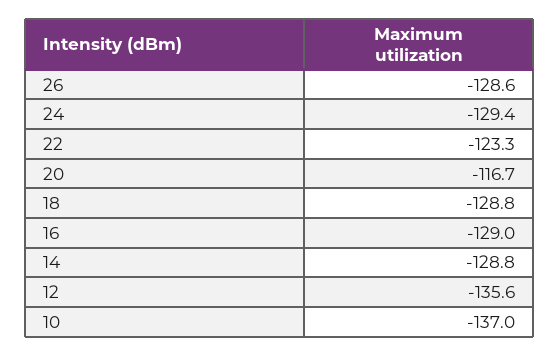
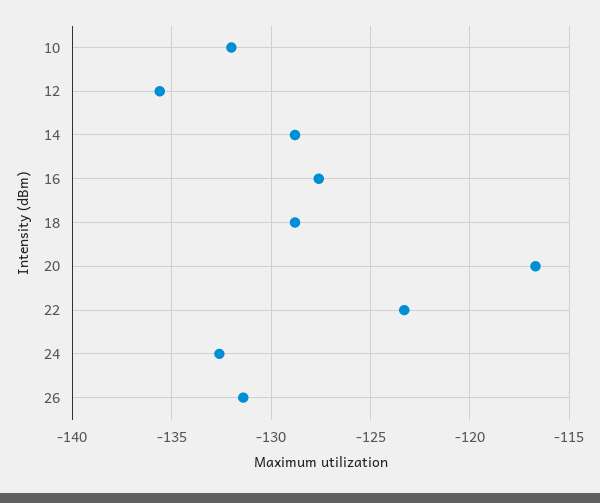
  {
-   "26": -128.6,
+   "26": -131.5,
-   "24": -129.4,
+   "24": -132.5,
    "22": -123.3,
    "20": -116.7,
    "18": -128.8,
-   "16": -129,
+   "16": -127.5,
    "14": -128.8,
    "12": -135.6,
-   "10": -137
+   "10": -132
  }

